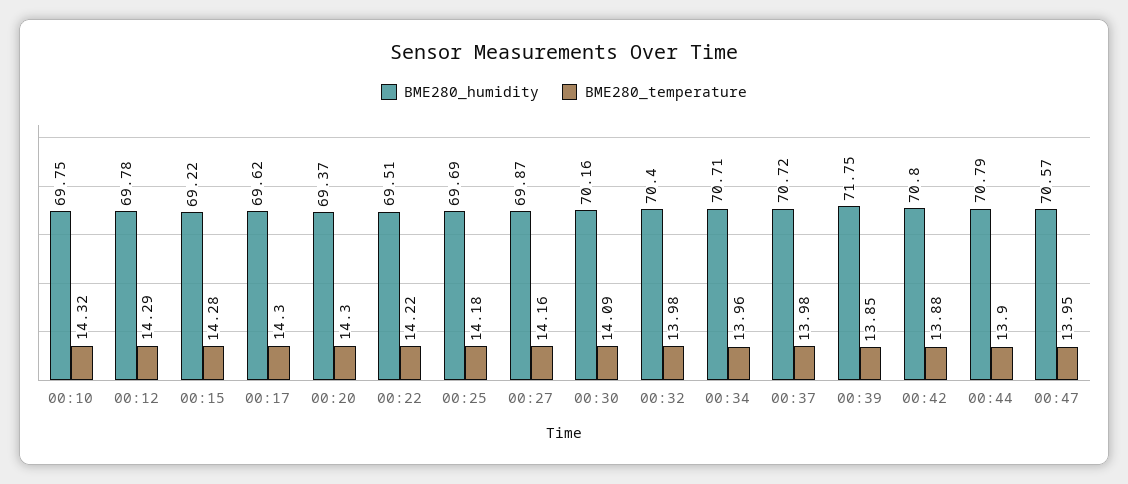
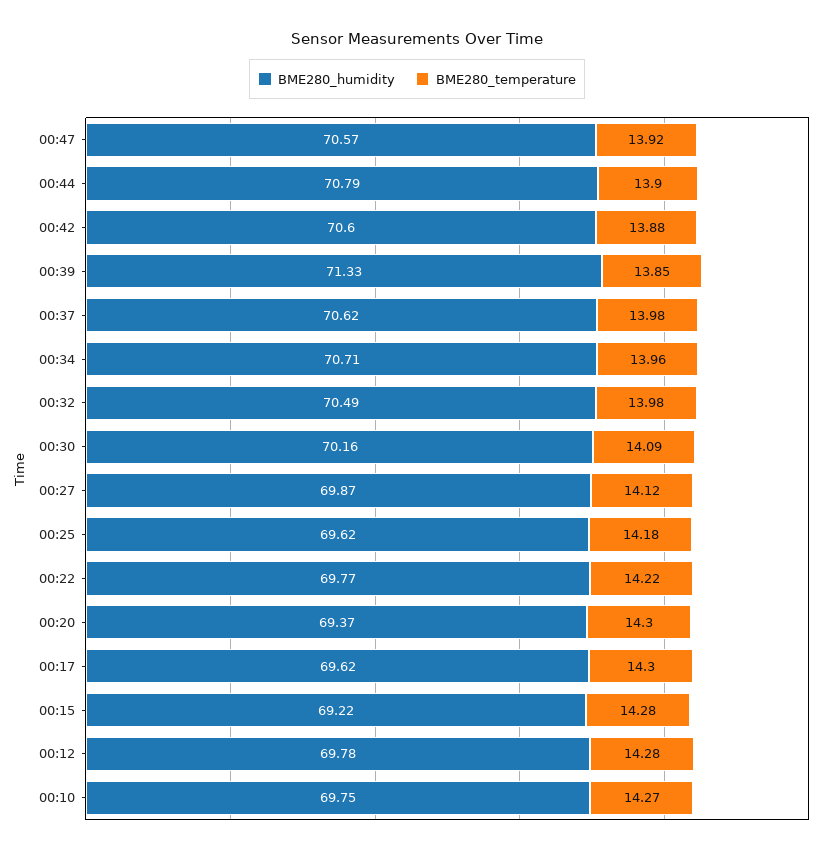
  {
    "BME280_humidity": {
      "00:10": 69.75,
      "00:12": 69.78,
      "00:15": 69.22,
      "00:17": 69.62,
      "00:20": 69.37,
-     "00:22": 69.51,
+     "00:22": 69.77,
-     "00:25": 69.69,
+     "00:25": 69.62,
      "00:27": 69.87,
      "00:30": 70.16,
-     "00:32": 70.4,
+     "00:32": 70.49,
      "00:34": 70.71,
-     "00:37": 70.72,
+     "00:37": 70.62,
-     "00:39": 71.75,
+     "00:39": 71.33,
-     "00:42": 70.8,
+     "00:42": 70.6,
      "00:44": 70.79,
      "00:47": 70.57
    },
    "BME280_temperature": {
-     "00:10": 14.32,
+     "00:10": 14.27,
-     "00:12": 14.29,
+     "00:12": 14.28,
      "00:15": 14.28,
      "00:17": 14.3,
      "00:20": 14.3,
      "00:22": 14.22,
      "00:25": 14.18,
-     "00:27": 14.16,
+     "00:27": 14.12,
      "00:30": 14.09,
      "00:32": 13.98,
      "00:34": 13.96,
      "00:37": 13.98,
      "00:39": 13.85,
      "00:42": 13.88,
      "00:44": 13.9,
-     "00:47": 13.95
+     "00:47": 13.92
    }
  }

